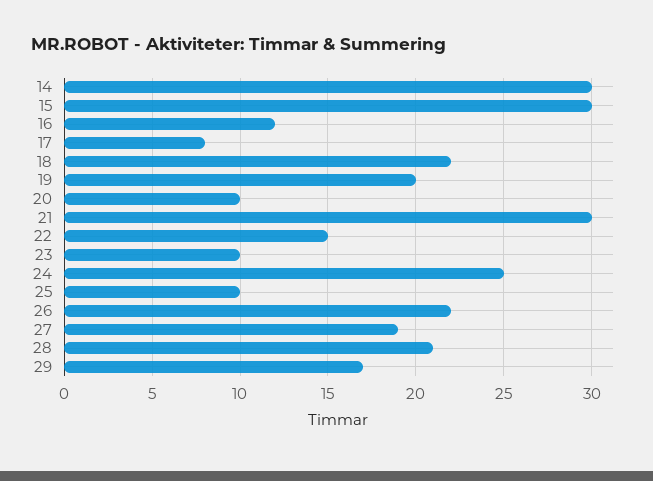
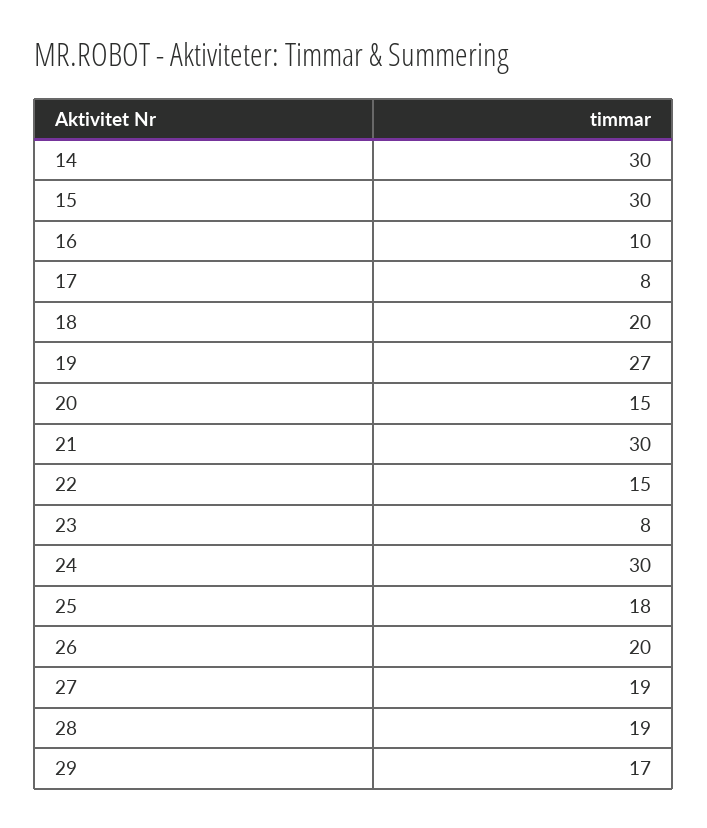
  {
    "14": 30,
    "15": 30,
-   "16": 12,
+   "16": 10,
    "17": 8,
-   "18": 22,
+   "18": 20,
-   "19": 20,
+   "19": 27,
-   "20": 10,
+   "20": 15,
    "21": 30,
    "22": 15,
-   "23": 10,
+   "23": 8,
-   "24": 25,
+   "24": 30,
-   "25": 10,
+   "25": 18,
-   "26": 22,
+   "26": 20,
    "27": 19,
-   "28": 21,
+   "28": 19,
    "29": 17
  }

